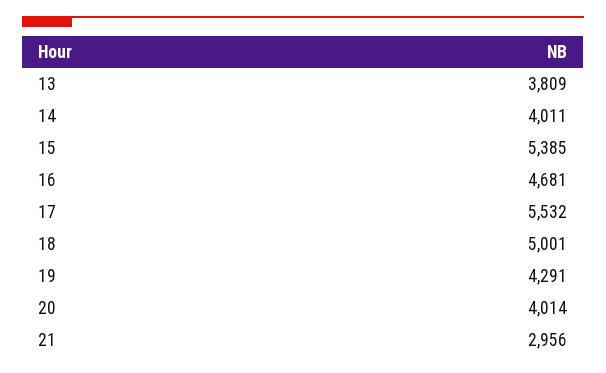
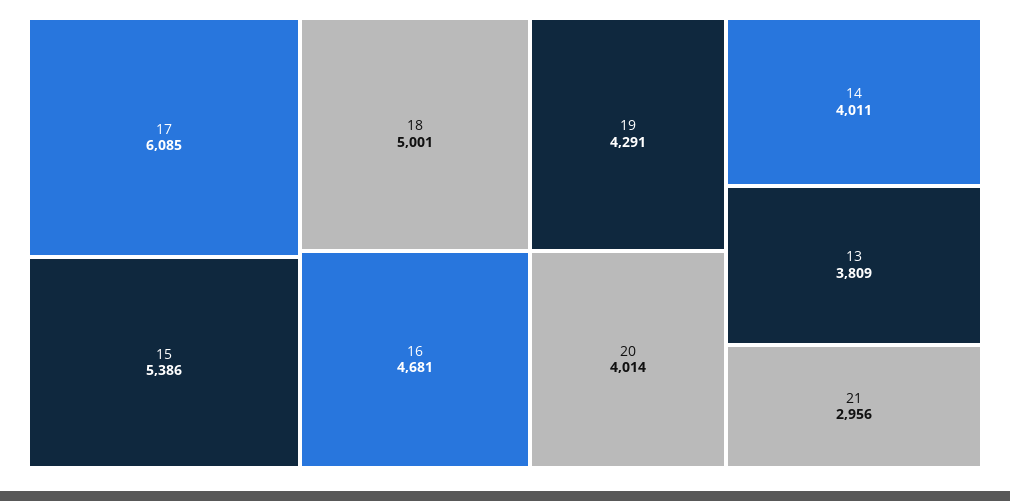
  {
    "13": 3809,
    "14": 4011,
-   "15": 5385,
+   "15": 5386,
    "16": 4681,
-   "17": 5532,
+   "17": 6085,
    "18": 5001,
    "19": 4291,
    "20": 4014,
    "21": 2956
  }

